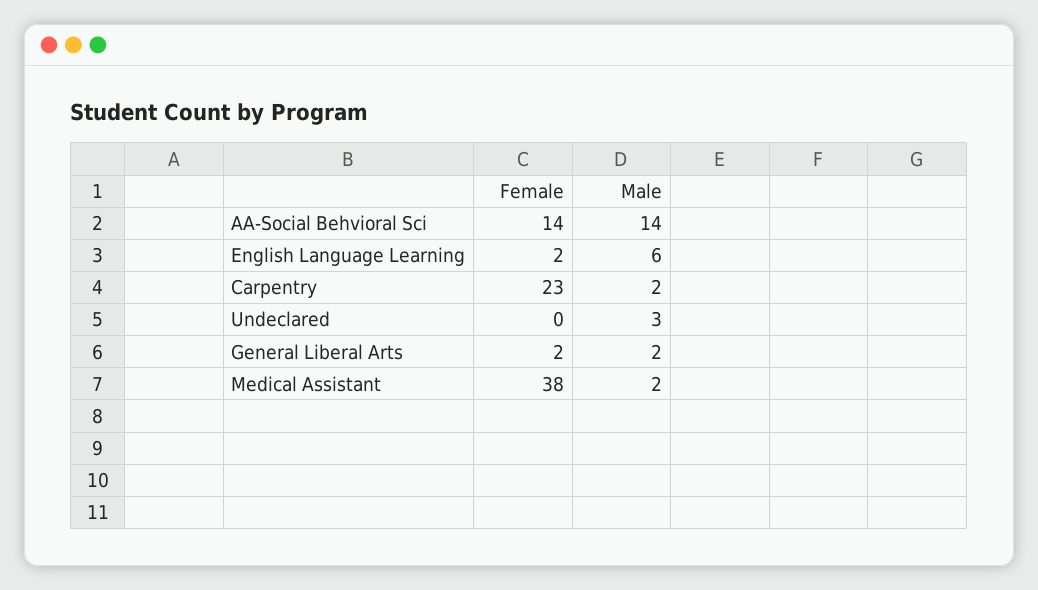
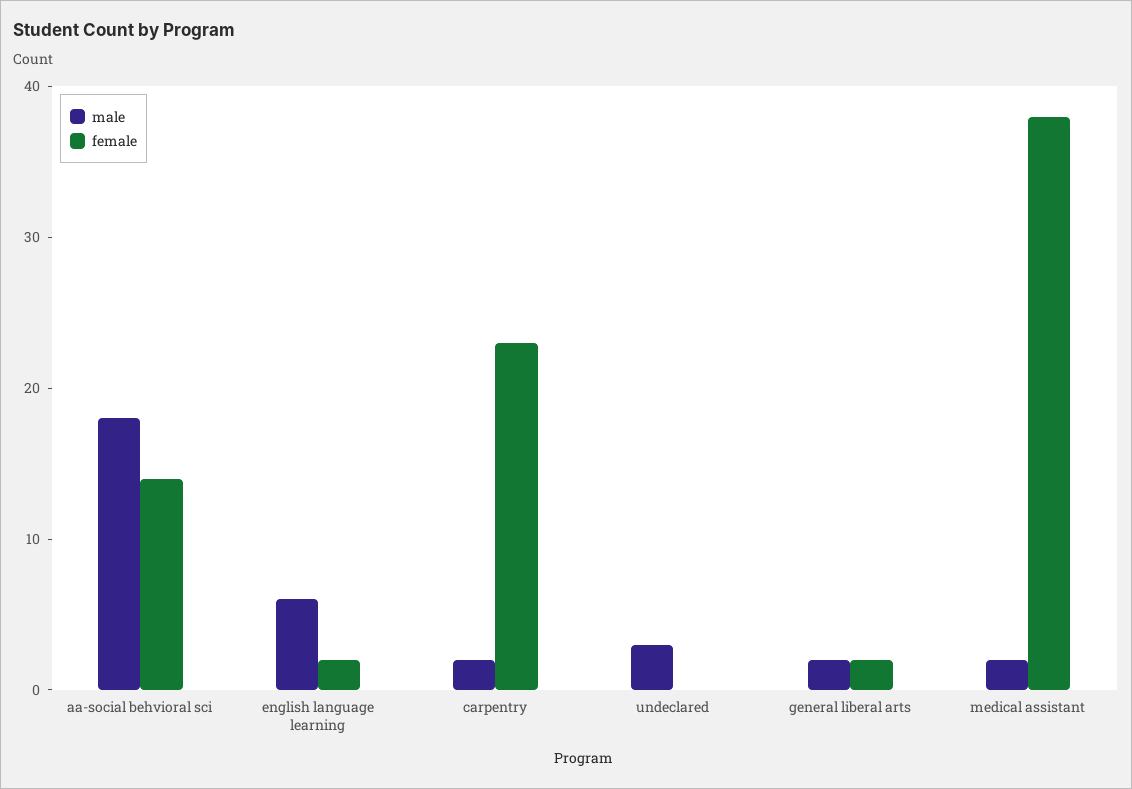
  {
    "Female": {
      "AA-Social Behvioral Sci": 14,
      "English Language Learning": 2,
      "Carpentry": 23,
      "Undeclared": 0,
      "General Liberal Arts": 2,
      "Medical Assistant": 38
    },
    "Male": {
-     "AA-Social Behvioral Sci": 14,
+     "AA-Social Behvioral Sci": 18,
      "English Language Learning": 6,
      "Carpentry": 2,
      "Undeclared": 3,
      "General Liberal Arts": 2,
      "Medical Assistant": 2
    }
  }

